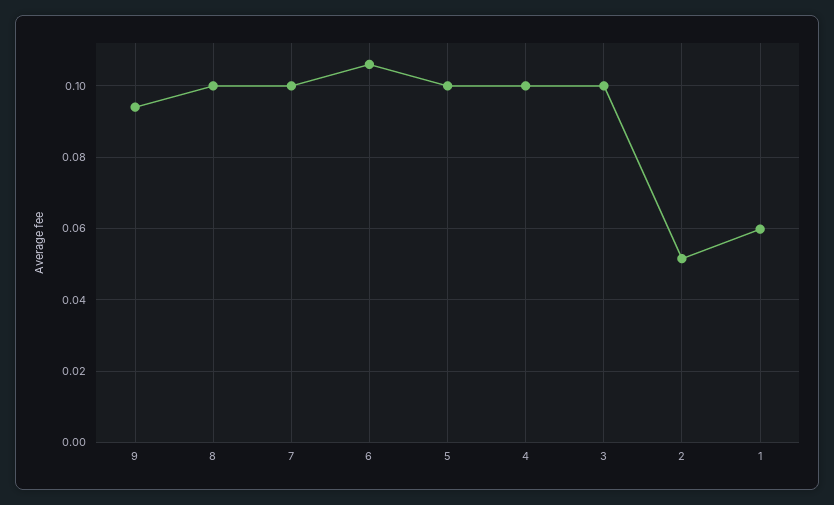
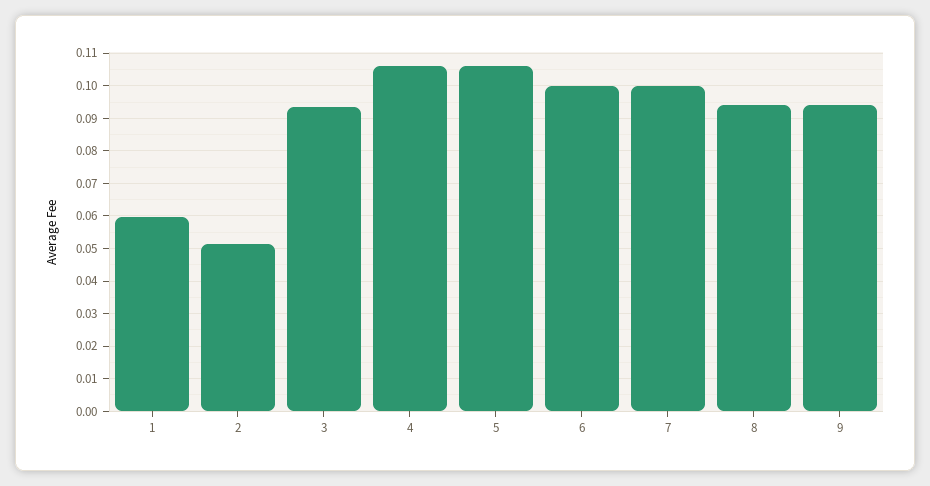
  {
    "9": 0.094,
-   "8": 0.1,
+   "8": 0.094,
    "7": 0.1,
-   "6": 0.106,
+   "6": 0.1,
-   "5": 0.1,
+   "5": 0.106,
-   "4": 0.1,
+   "4": 0.106,
-   "3": 0.1,
+   "3": 0.094,
    "2": 0.052,
    "1": 0.06
  }

